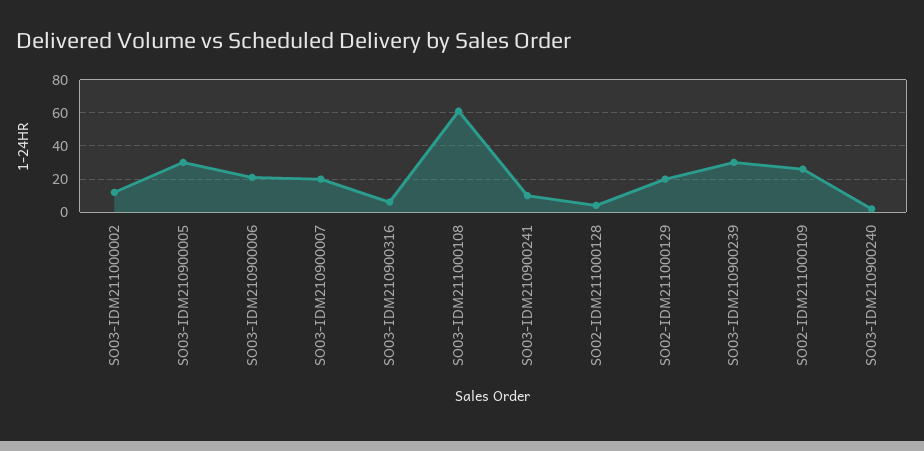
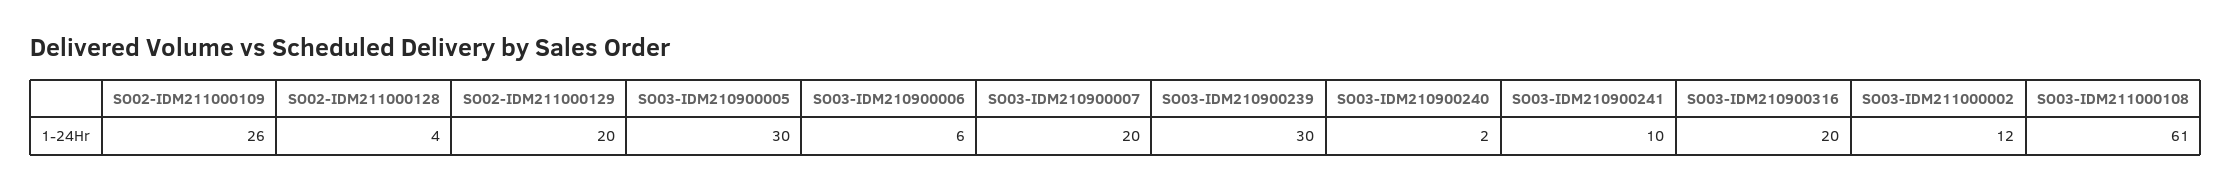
  {
    "SO03-IDM211000002": 12,
    "SO03-IDM210900005": 30,
-   "SO03-IDM210900006": 20,
+   "SO03-IDM210900006": 6,
    "SO03-IDM210900007": 20,
-   "SO03-IDM210900316": 5,
+   "SO03-IDM210900316": 20,
    "SO03-IDM211000108": 61,
    "SO03-IDM210900241": 10,
    "SO02-IDM211000128": 4,
    "SO02-IDM211000129": 20,
    "SO03-IDM210900239": 30,
    "SO02-IDM211000109": 26,
    "SO03-IDM210900240": 2
  }

